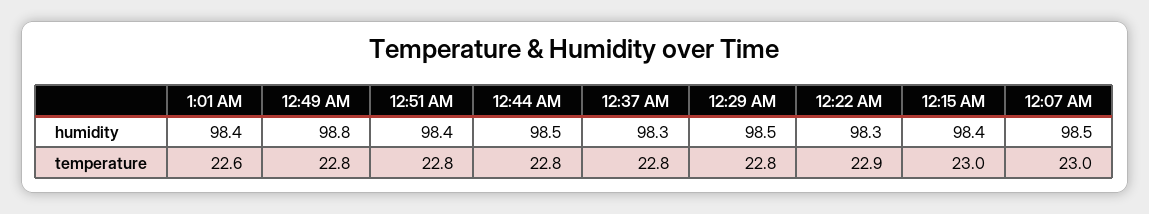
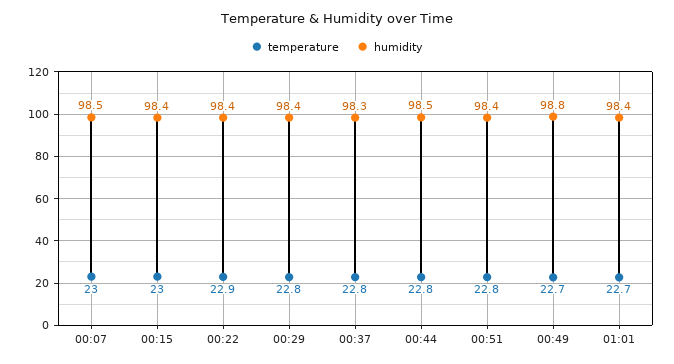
  {
    "humidity": {
      "1:01 AM": 98.4,
      "12:49 AM": 98.8,
      "12:51 AM": 98.4,
      "12:44 AM": 98.5,
      "12:37 AM": 98.3,
-     "12:29 AM": 98.5,
+     "12:29 AM": 98.4,
-     "12:22 AM": 98.3,
+     "12:22 AM": 98.4,
      "12:15 AM": 98.4,
      "12:07 AM": 98.5
    },
    "temperature": {
-     "1:01 AM": 22.6,
+     "1:01 AM": 22.7,
-     "12:49 AM": 22.8,
+     "12:49 AM": 22.7,
      "12:51 AM": 22.8,
      "12:44 AM": 22.8,
      "12:37 AM": 22.8,
      "12:29 AM": 22.8,
      "12:22 AM": 22.9,
      "12:15 AM": 23,
      "12:07 AM": 23
    }
  }

